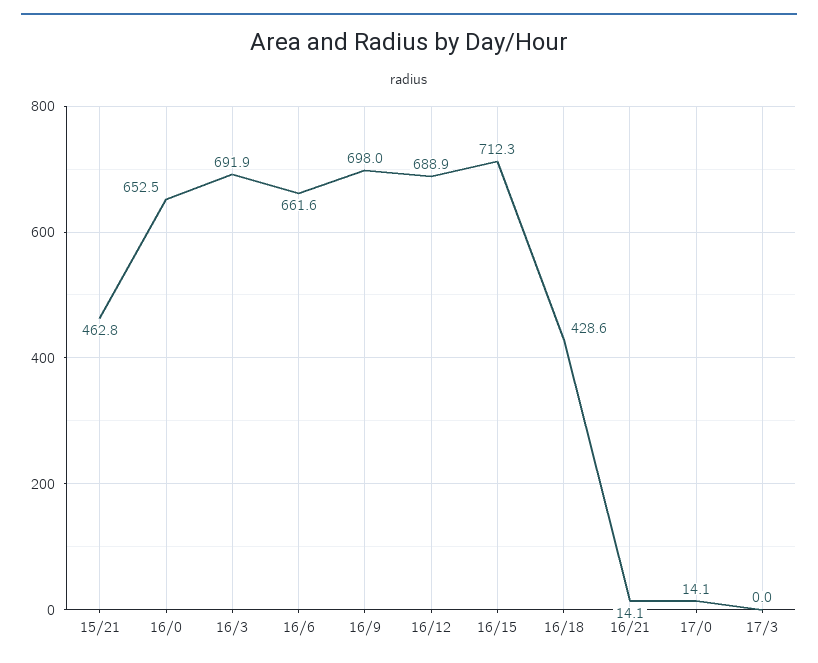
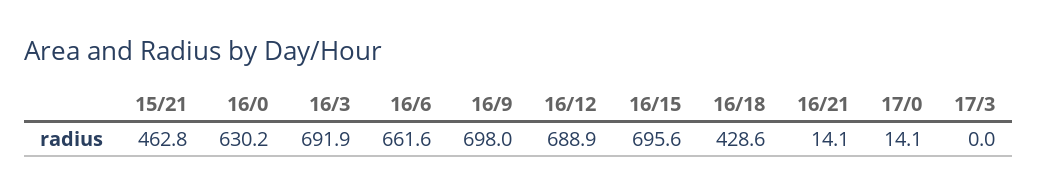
  {
    "15/21": 462.8,
-   "16/0": 652.5,
+   "16/0": 630.2,
    "16/3": 691.9,
    "16/6": 661.6,
    "16/9": 698,
    "16/12": 688.9,
-   "16/15": 712.3,
+   "16/15": 695.6,
    "16/18": 428.6,
    "16/21": 14.1,
    "17/0": 14.1,
    "17/3": 0
  }

